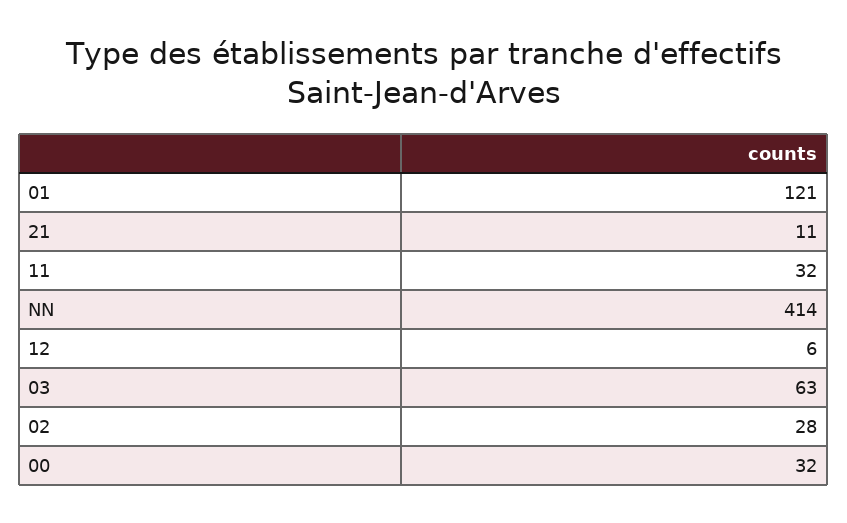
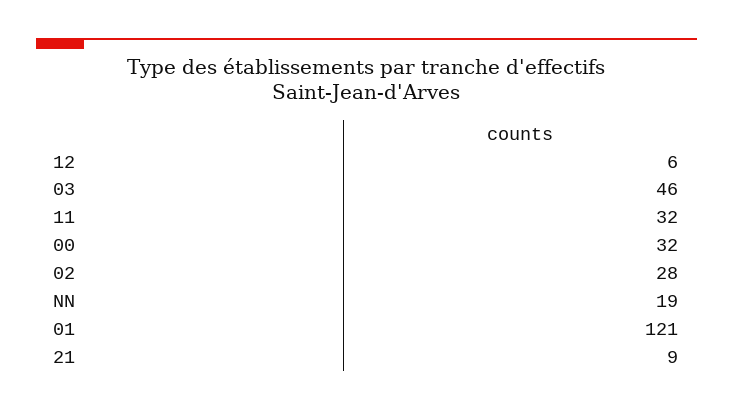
  {
    "01": 121,
-   "21": 11,
+   "21": 9,
    "11": 32,
-   "NN": 414,
+   "NN": 19,
    "12": 6,
-   "03": 63,
+   "03": 46,
    "02": 28,
    "00": 32
  }

